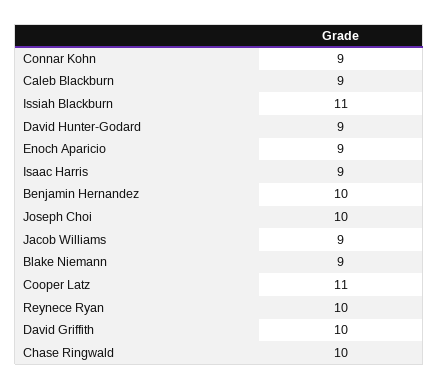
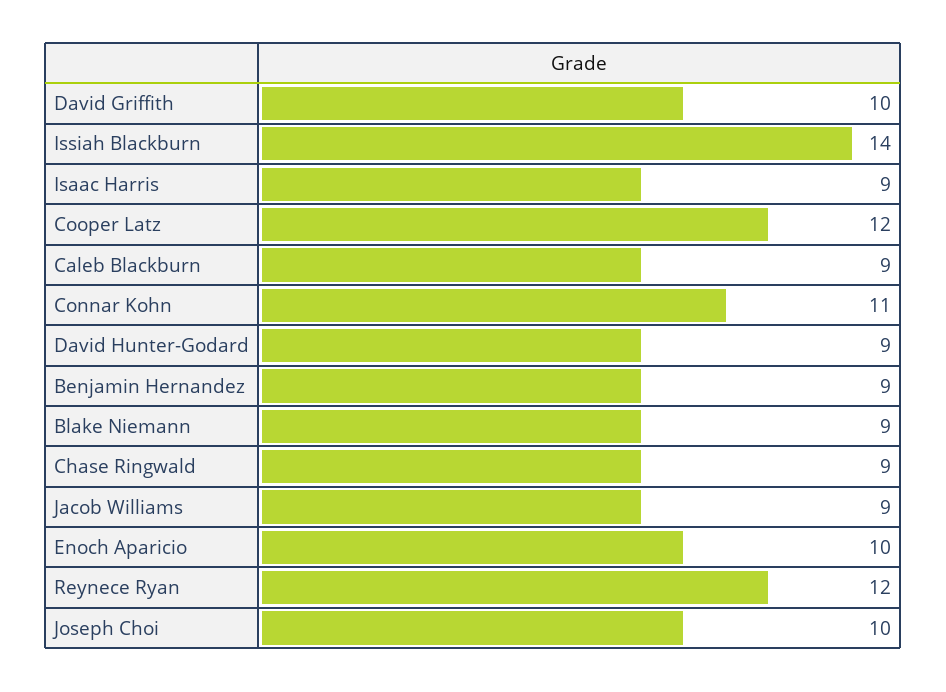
  {
-   "Connar Kohn": 9,
+   "Connar Kohn": 11,
    "Caleb Blackburn": 9,
-   "Issiah Blackburn": 11,
+   "Issiah Blackburn": 14,
    "David Hunter-Godard": 9,
-   "Enoch Aparicio": 9,
+   "Enoch Aparicio": 10,
    "Isaac Harris": 9,
-   "Benjamin Hernandez": 10,
+   "Benjamin Hernandez": 9,
    "Joseph Choi": 10,
    "Jacob Williams": 9,
    "Blake Niemann": 9,
-   "Cooper Latz": 11,
+   "Cooper Latz": 12,
-   "Reynece Ryan": 10,
+   "Reynece Ryan": 12,
    "David Griffith": 10,
-   "Chase Ringwald": 10
+   "Chase Ringwald": 9
  }

